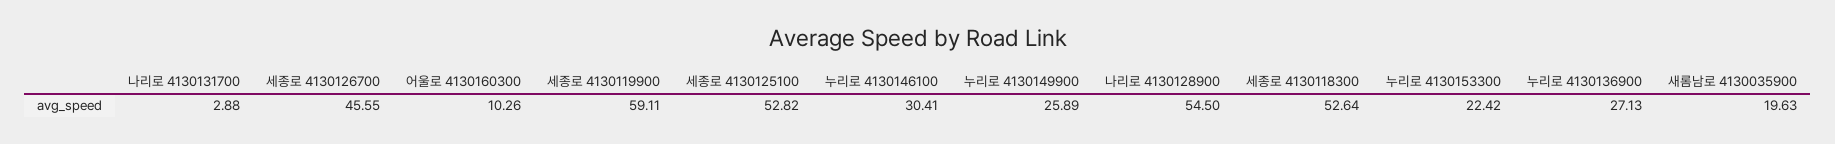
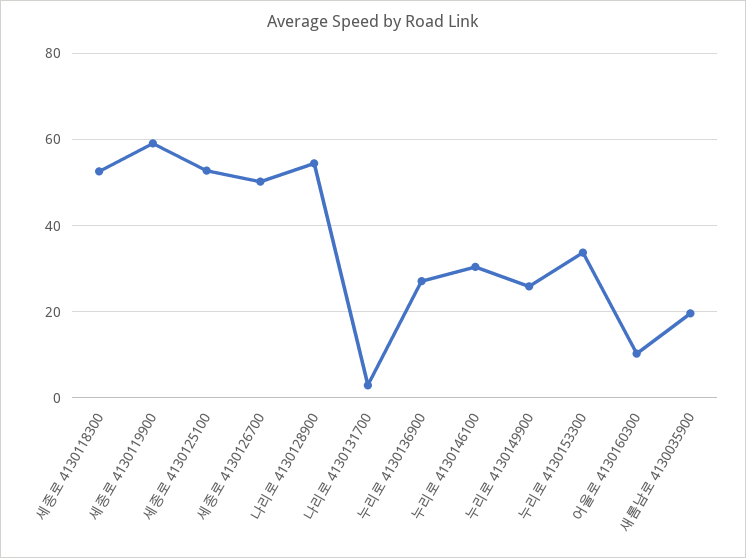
  {
    "나리로 4130131700": 2.88,
-   "세종로 4130126700": 45.55,
+   "세종로 4130126700": 50,
    "어울로 4130160300": 10.26,
    "세종로 4130119900": 59.11,
    "세종로 4130125100": 52.82,
    "누리로 4130146100": 30.41,
    "누리로 4130149900": 25.89,
    "나리로 4130128900": 54.5,
    "세종로 4130118300": 52.64,
-   "누리로 4130153300": 22.42,
+   "누리로 4130153300": 34,
    "누리로 4130136900": 27.13,
    "새롬남로 4130035900": 19.63
  }

